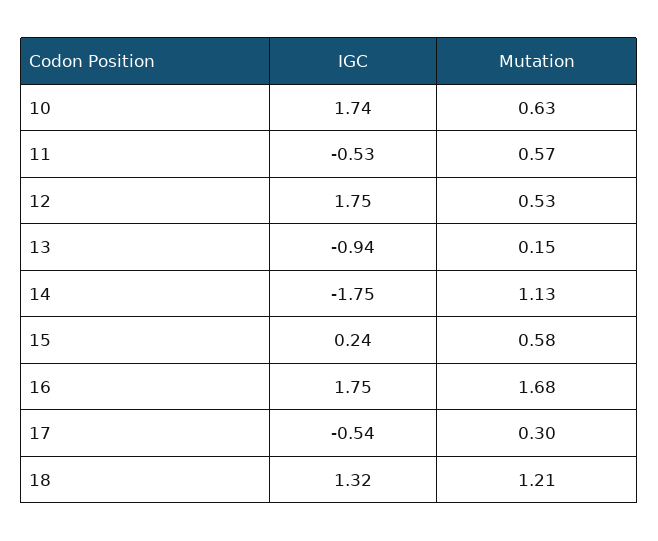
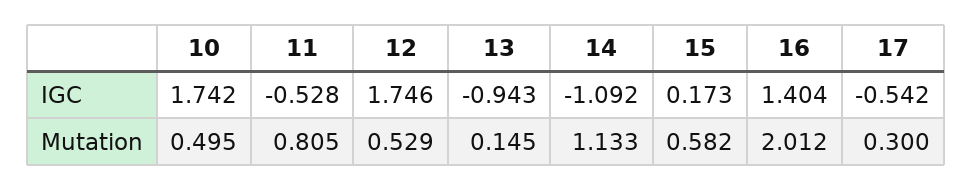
  {
    "IGC": {
      "10": 1.742,
      "11": -0.528,
      "12": 1.746,
      "13": -0.943,
-     "14": -1.75,
+     "14": -1.092,
-     "15": 0.24,
+     "15": 0.173,
-     "16": 1.75,
+     "16": 1.404,
-     "17": -0.542,
+     "17": -0.542
-     "18": 1.32
    },
    "Mutation": {
-     "10": 0.63,
+     "10": 0.495,
-     "11": 0.57,
+     "11": 0.805,
      "12": 0.529,
      "13": 0.145,
      "14": 1.133,
      "15": 0.582,
-     "16": 1.68,
+     "16": 2.012,
-     "17": 0.3,
+     "17": 0.3
-     "18": 1.21
    }
  }

